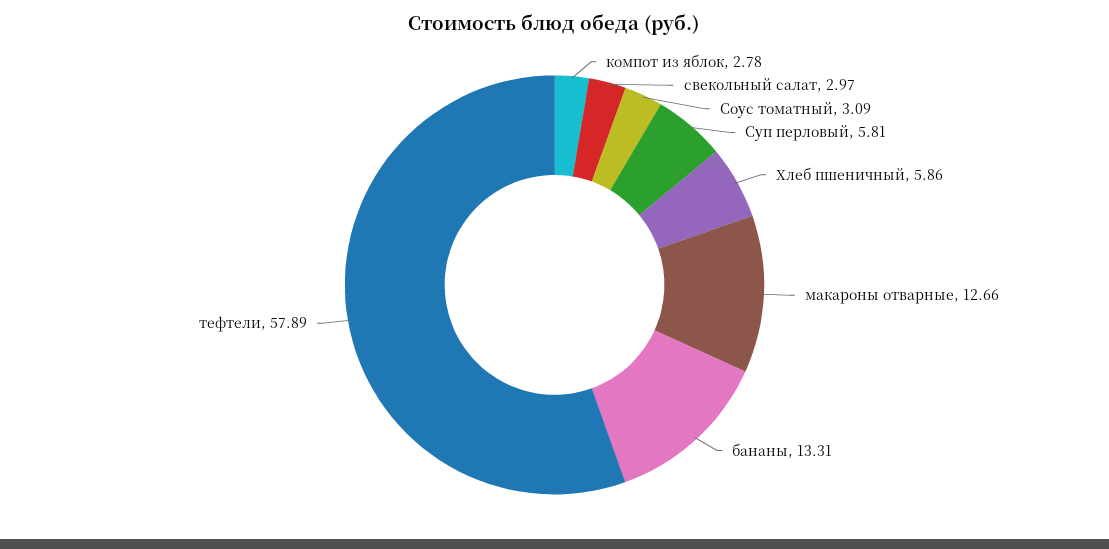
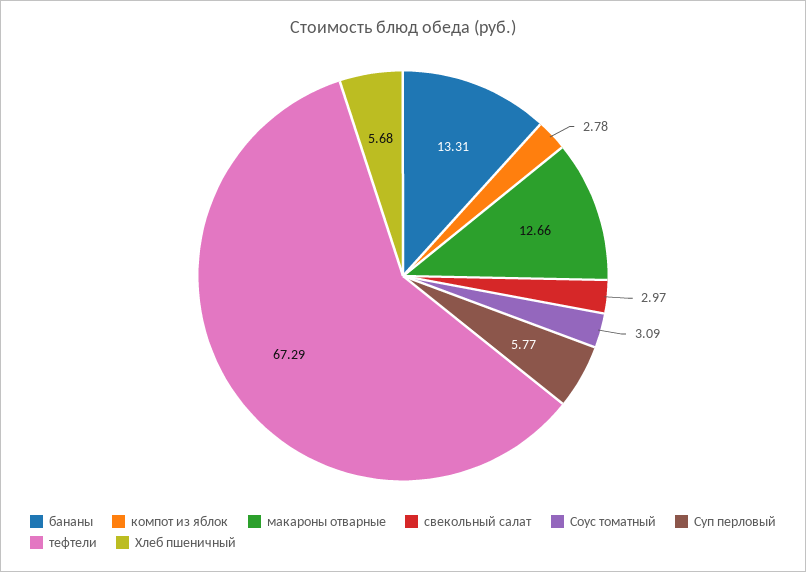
  {
    "компот из яблок": 2.78,
    "свекольный салат": 2.97,
    "Соус томатный": 3.09,
-   "Суп перловый": 5.81,
+   "Суп перловый": 5.77,
-   "Хлеб пшеничный": 5.86,
+   "Хлеб пшеничный": 5.68,
    "макароны отварные": 12.66,
    "бананы": 13.31,
-   "тефтели": 57.89
+   "тефтели": 67.29
  }

